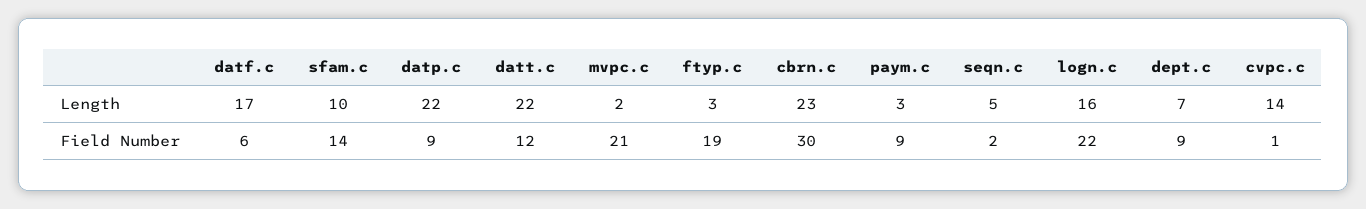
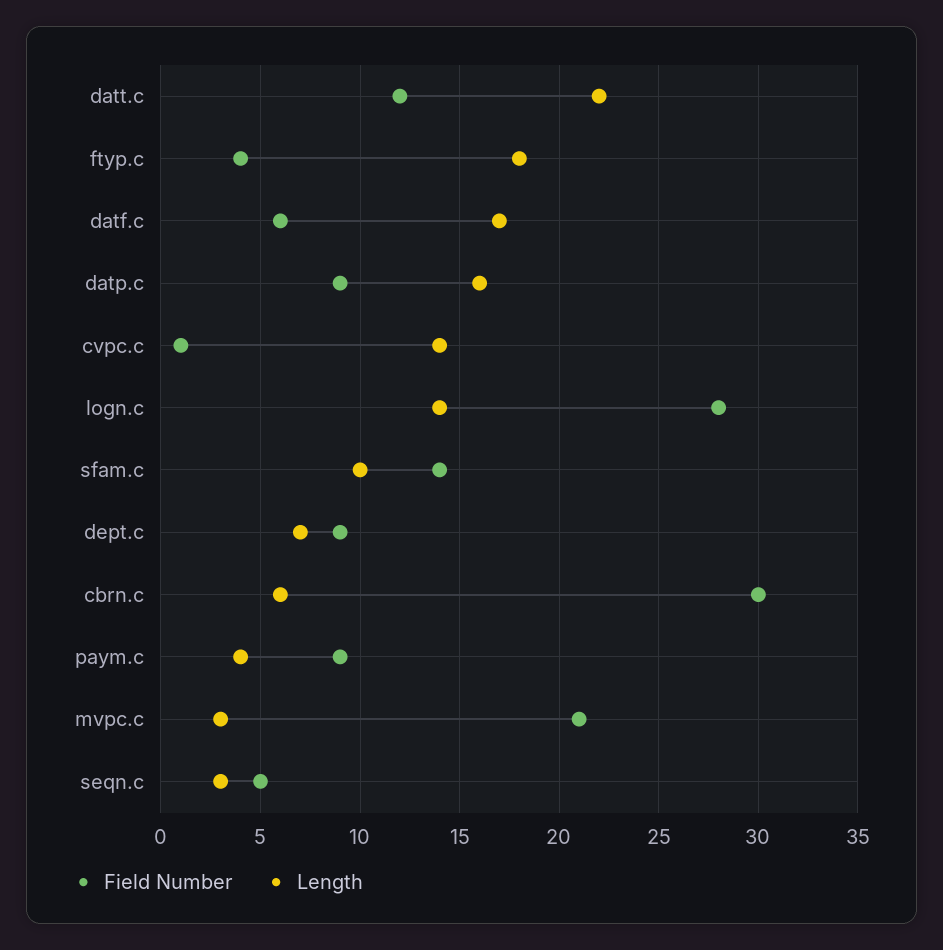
  {
    "Length": {
      "datf.c": 17,
      "sfam.c": 10,
-     "datp.c": 22,
+     "datp.c": 16,
      "datt.c": 22,
-     "mvpc.c": 2,
+     "mvpc.c": 3,
-     "ftyp.c": 3,
+     "ftyp.c": 18,
-     "cbrn.c": 23,
+     "cbrn.c": 6,
-     "paym.c": 3,
+     "paym.c": 4,
-     "seqn.c": 5,
+     "seqn.c": 3,
-     "logn.c": 16,
+     "logn.c": 14,
      "dept.c": 7,
      "cvpc.c": 14
    },
    "Field Number": {
      "datf.c": 6,
      "sfam.c": 14,
      "datp.c": 9,
      "datt.c": 12,
      "mvpc.c": 21,
-     "ftyp.c": 19,
+     "ftyp.c": 4,
      "cbrn.c": 30,
      "paym.c": 9,
-     "seqn.c": 2,
+     "seqn.c": 5,
-     "logn.c": 22,
+     "logn.c": 28,
      "dept.c": 9,
      "cvpc.c": 1
    }
  }

